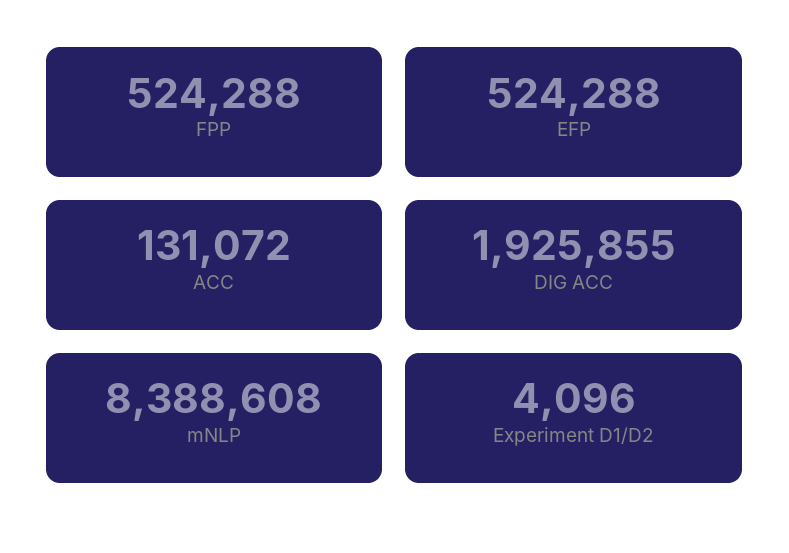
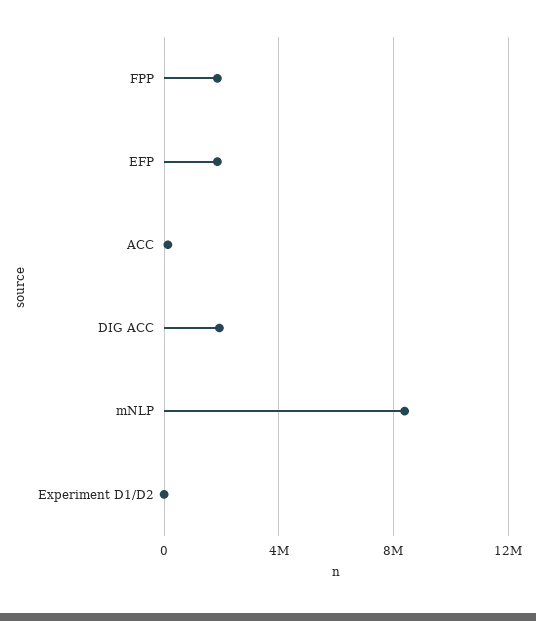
  {
-   "FPP": 524288,
+   "FPP": 2000000,
-   "EFP": 524288,
+   "EFP": 2000000,
    "ACC": 131072,
    "DIG ACC": 1925855,
    "mNLP": 8388608,
    "Experiment D1/D2": 4096
  }

